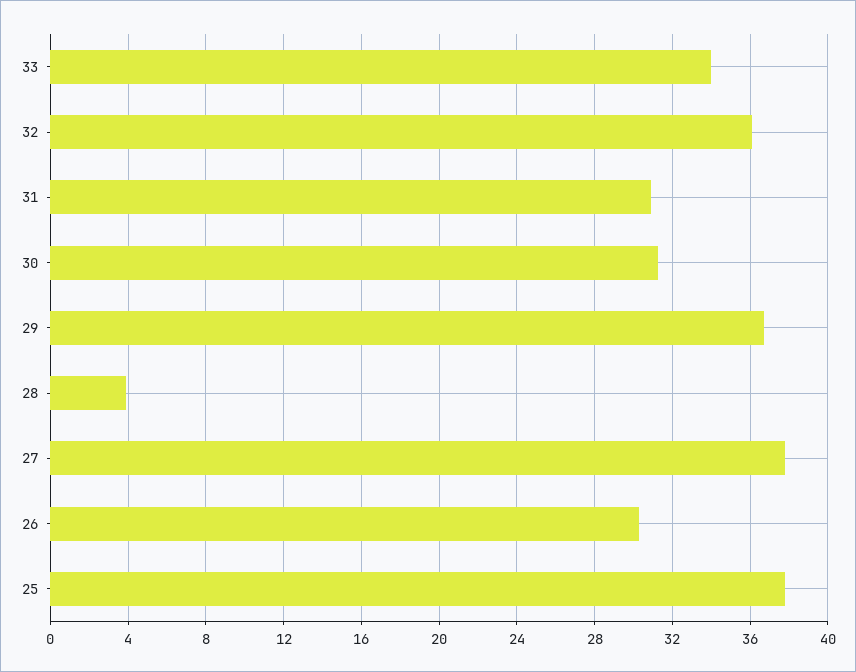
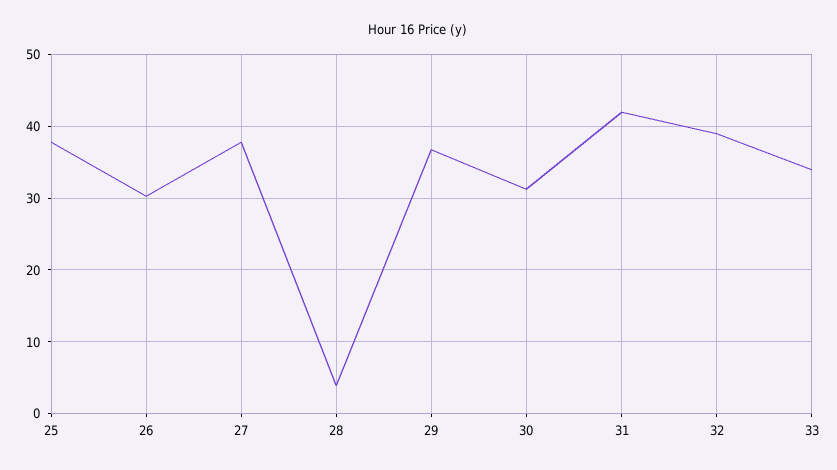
  {
    "33": 34,
-   "32": 36,
+   "32": 39,
-   "31": 31,
+   "31": 42,
    "30": 31.5,
    "29": 36.5,
    "28": 4,
    "27": 38,
    "26": 30.5,
    "25": 38
  }

